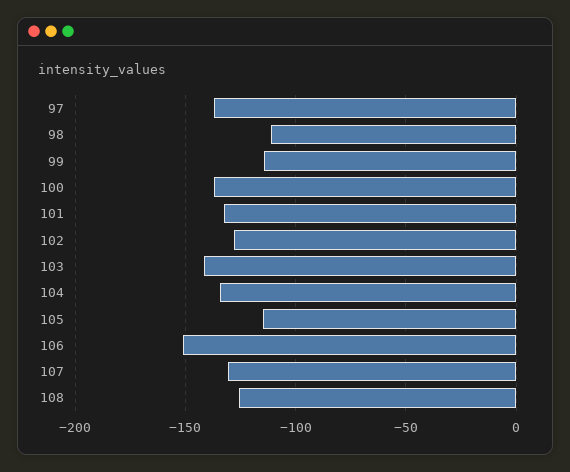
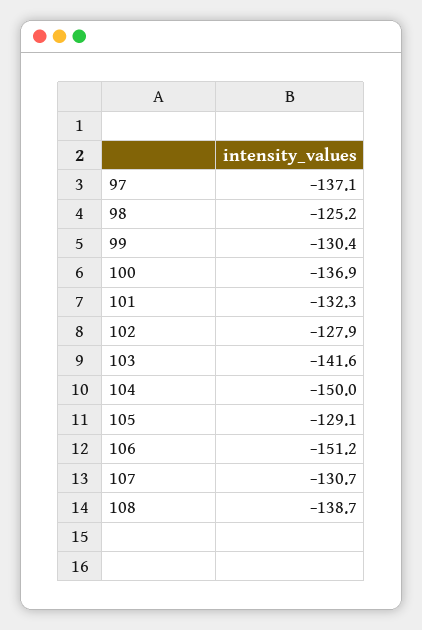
  {
    "97": -137.1,
-   "98": -110,
+   "98": -125.2,
-   "99": -115,
+   "99": -130.4,
    "100": -136.9,
    "101": -132.3,
    "102": -127.9,
    "103": -141.6,
-   "104": -135,
+   "104": -150,
-   "105": -115,
+   "105": -129.1,
    "106": -151.2,
    "107": -130.7,
-   "108": -125
+   "108": -138.7
  }

